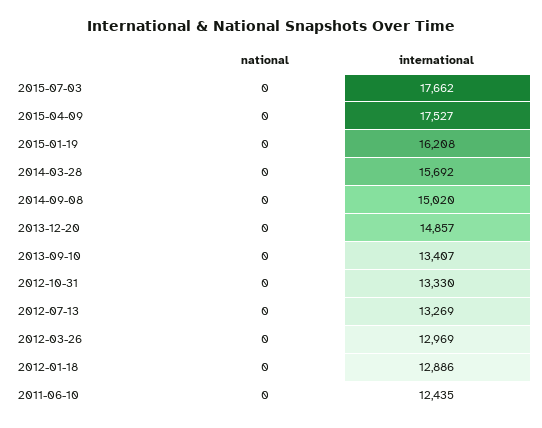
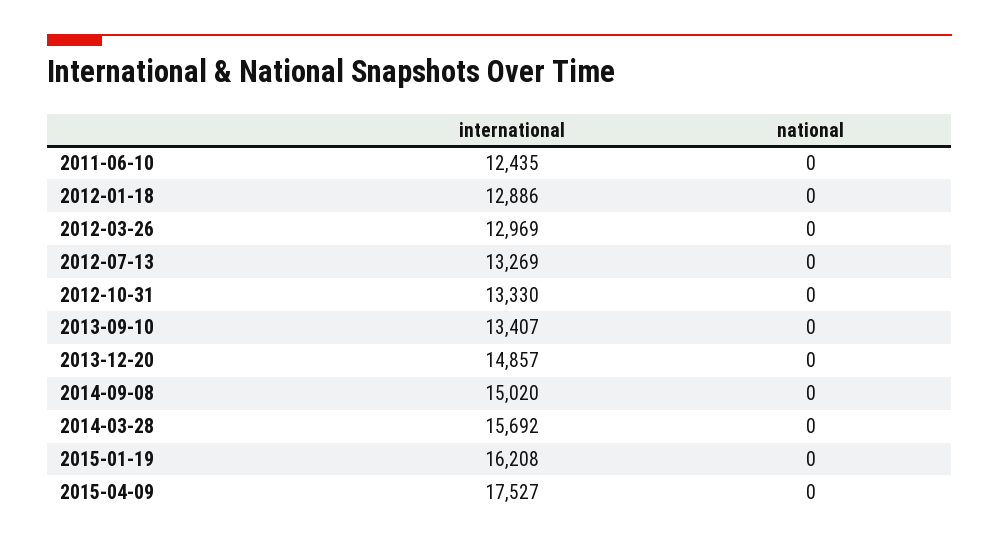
  {
    "national": {
-     "2015-07-03": 0,
      "2015-04-09": 0,
      "2015-01-19": 0,
      "2014-03-28": 0,
      "2014-09-08": 0,
      "2013-12-20": 0,
      "2013-09-10": 0,
      "2012-10-31": 0,
      "2012-07-13": 0,
      "2012-03-26": 0,
      "2012-01-18": 0,
      "2011-06-10": 0
    },
    "international": {
-     "2015-07-03": 17662,
      "2015-04-09": 17527,
      "2015-01-19": 16208,
      "2014-03-28": 15692,
      "2014-09-08": 15020,
      "2013-12-20": 14857,
      "2013-09-10": 13407,
      "2012-10-31": 13330,
      "2012-07-13": 13269,
      "2012-03-26": 12969,
      "2012-01-18": 12886,
      "2011-06-10": 12435
    }
  }

